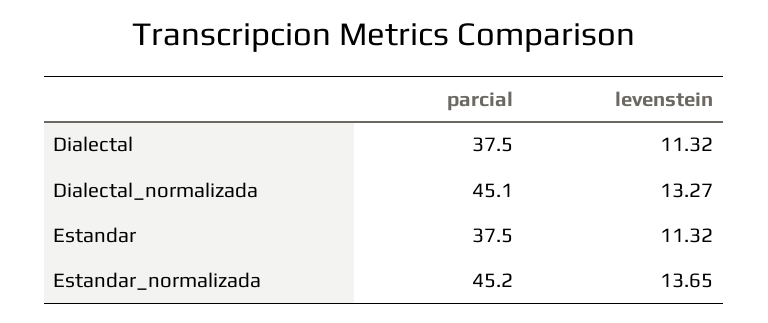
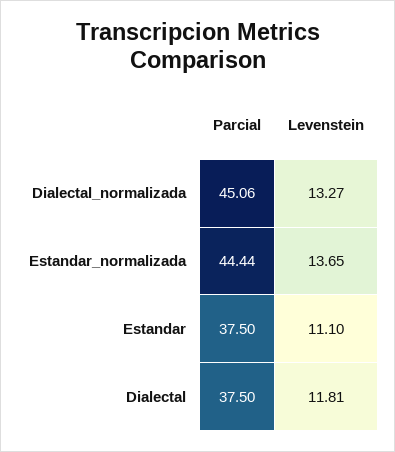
  {
    "parcial": {
      "Dialectal": 37.5,
      "Dialectal_normalizada": 45.06,
      "Estandar": 37.5,
-     "Estandar_normalizada": 45.2
+     "Estandar_normalizada": 44.44
    },
    "levenstein": {
-     "Dialectal": 11.32,
+     "Dialectal": 11.81,
      "Dialectal_normalizada": 13.27,
-     "Estandar": 11.32,
+     "Estandar": 11.1,
      "Estandar_normalizada": 13.65
    }
  }

